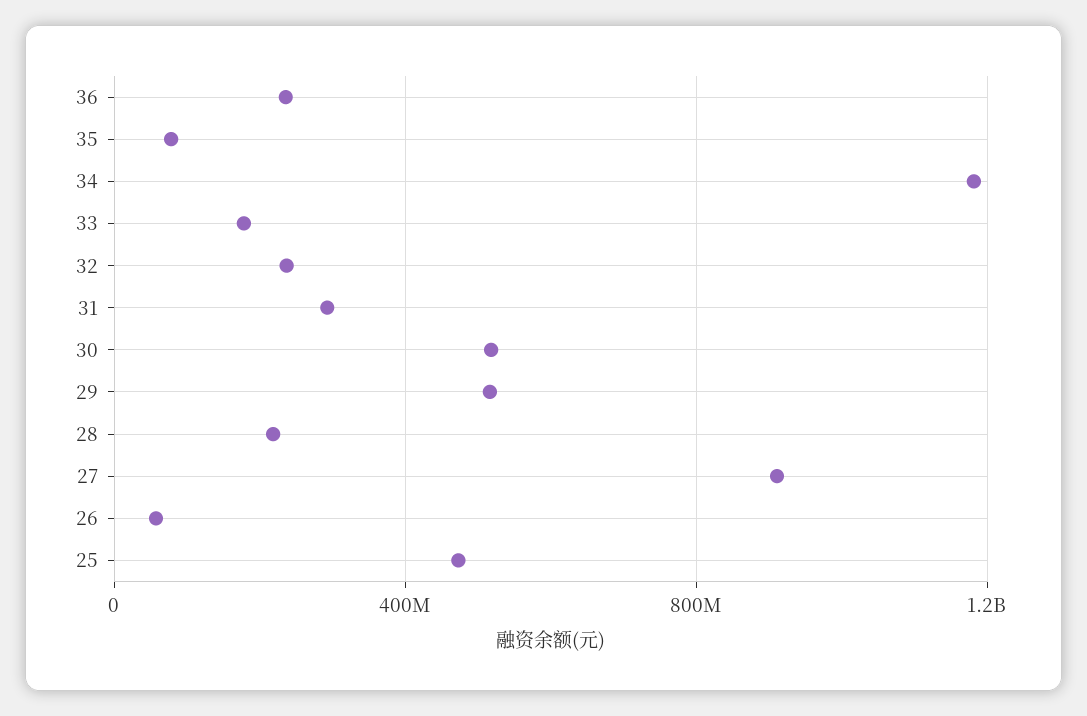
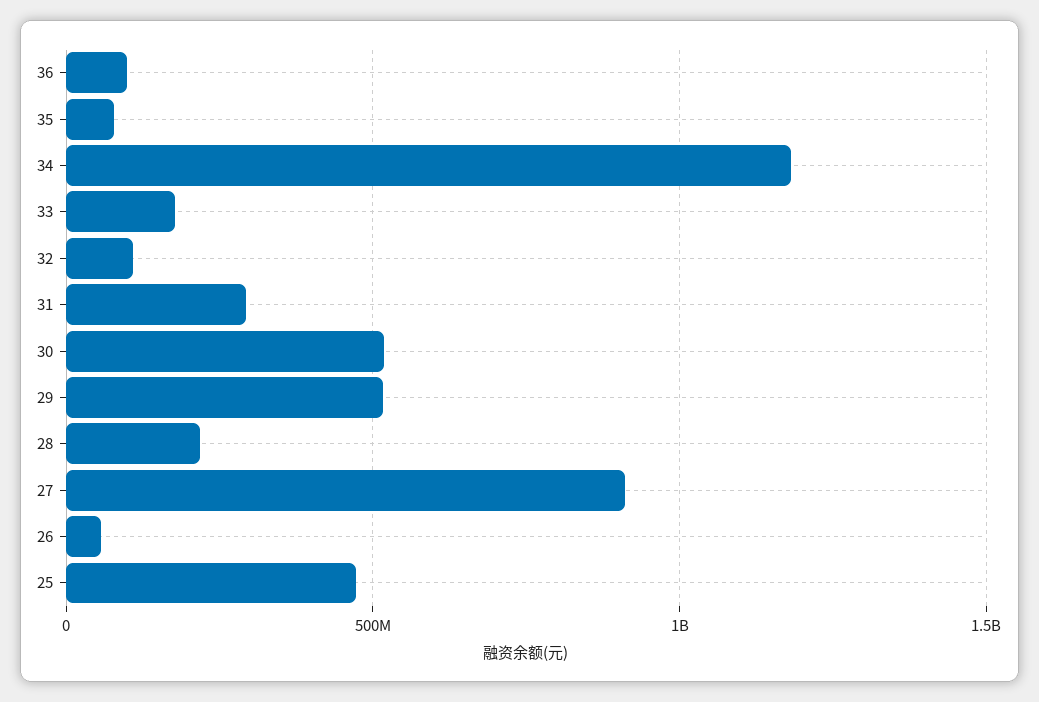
  {
-   "36": 250000000,
+   "36": 100000000,
    "35": 100000000,
    "34": 1200000000,
    "33": 200000000,
-   "32": 250000000,
+   "32": 100000000,
    "31": 300000000,
    "30": 500000000,
    "29": 500000000,
    "28": 200000000,
    "27": 900000000,
    "26": 50000000,
    "25": 450000000
  }

